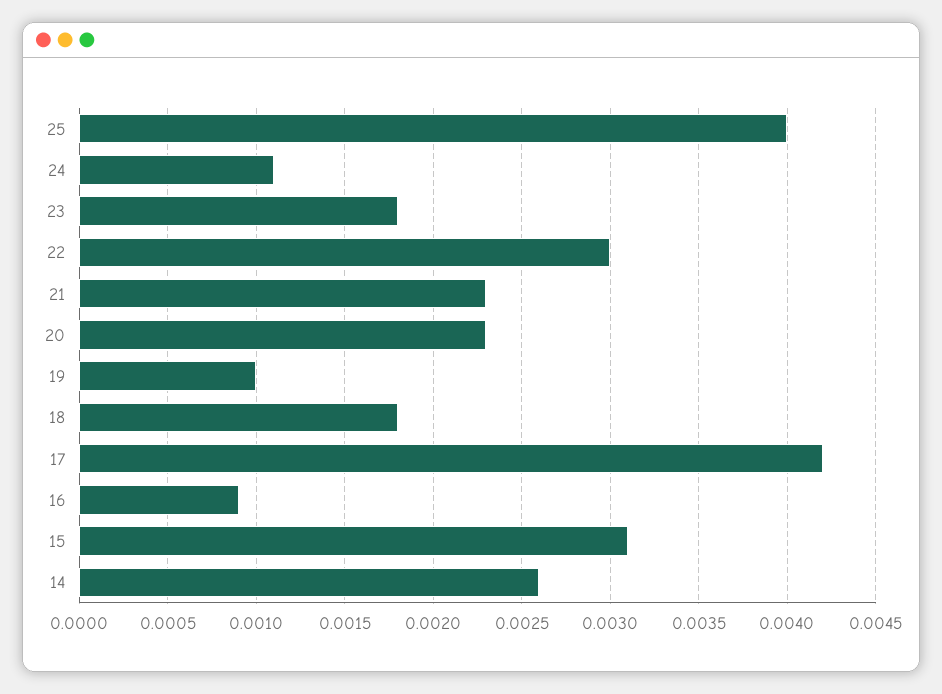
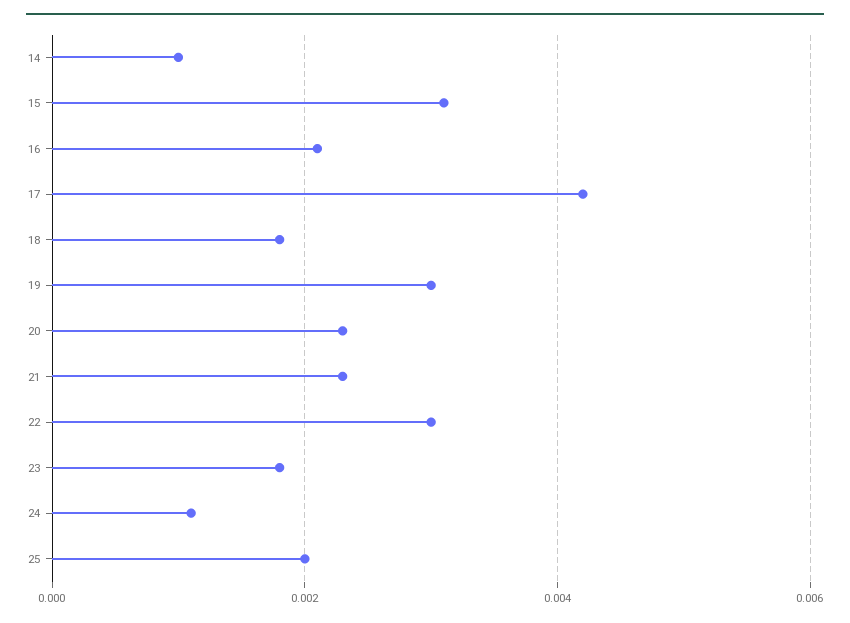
  {
-   "25": 0.004,
+   "25": 0.002,
    "24": 0.0011,
    "23": 0.0018,
    "22": 0.003,
    "21": 0.0023,
    "20": 0.0023,
-   "19": 0.001,
+   "19": 0.003,
    "18": 0.0018,
    "17": 0.0042,
-   "16": 0.0009,
+   "16": 0.002,
    "15": 0.0031,
-   "14": 0.0026
+   "14": 0.001
  }

